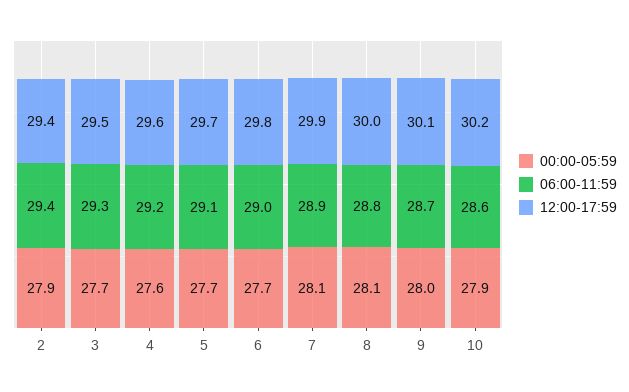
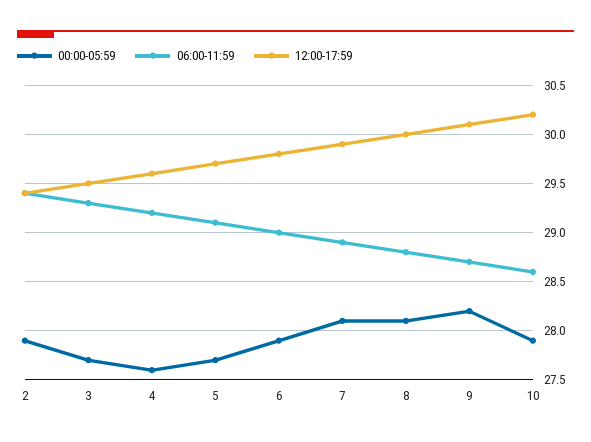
  {
    "00:00-05:59": {
      "2": 27.9,
      "3": 27.7,
      "4": 27.6,
      "5": 27.7,
-     "6": 27.7,
+     "6": 27.9,
      "7": 28.1,
      "8": 28.1,
-     "9": 28,
+     "9": 28.2,
      "10": 27.9
    },
    "06:00-11:59": {
      "2": 29.4,
      "3": 29.3,
      "4": 29.2,
      "5": 29.1,
      "6": 29,
      "7": 28.9,
      "8": 28.8,
      "9": 28.7,
      "10": 28.6
    },
    "12:00-17:59": {
      "2": 29.4,
      "3": 29.5,
      "4": 29.6,
      "5": 29.7,
      "6": 29.8,
      "7": 29.9,
      "8": 30,
      "9": 30.1,
      "10": 30.2
    }
  }

